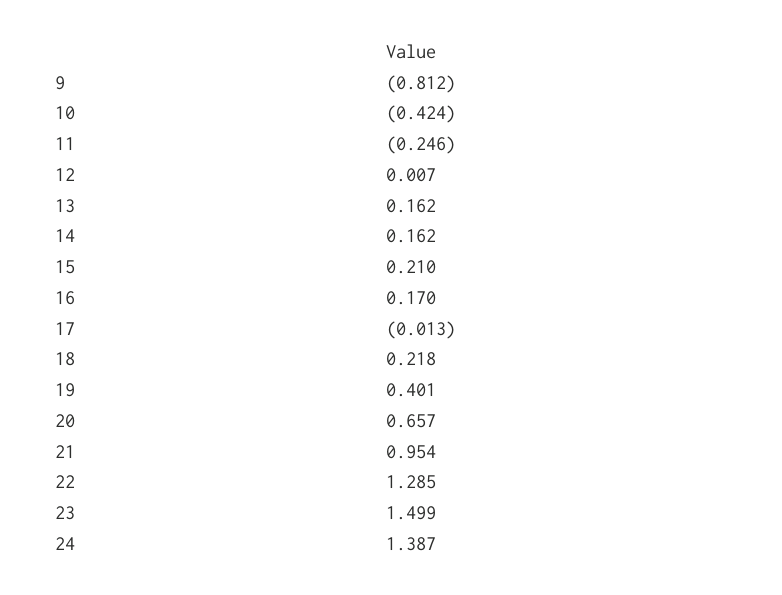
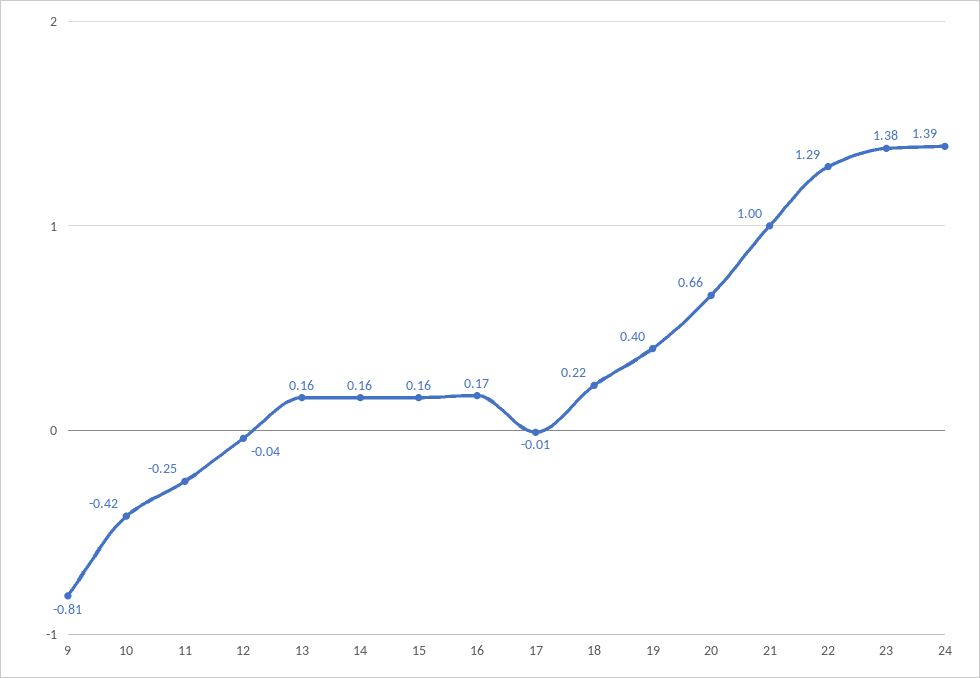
  {
    "9": -0.812,
    "10": -0.424,
    "11": -0.246,
-   "12": 0.007,
+   "12": -0.04,
    "13": 0.162,
    "14": 0.162,
-   "15": 0.21,
+   "15": 0.16,
    "16": 0.17,
    "17": -0.013,
    "18": 0.218,
    "19": 0.401,
    "20": 0.657,
-   "21": 0.954,
+   "21": 1,
    "22": 1.285,
-   "23": 1.499,
+   "23": 1.38,
    "24": 1.387
  }

